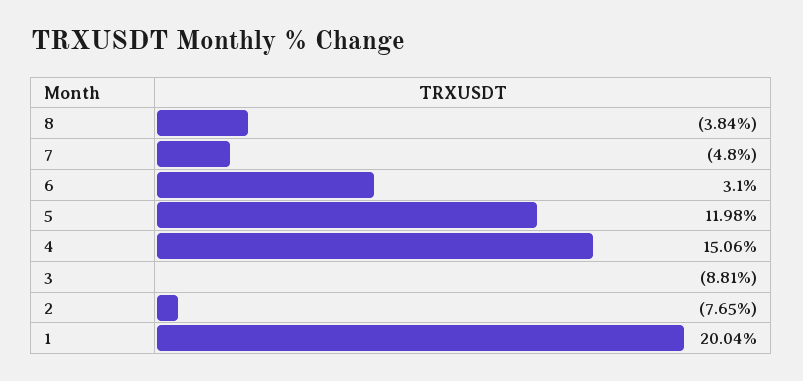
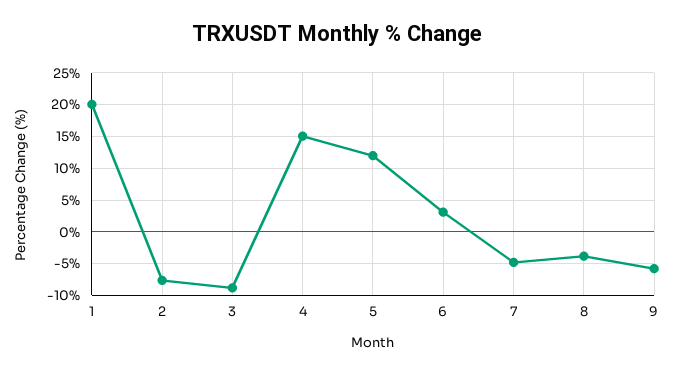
  {
    "8": -3.84,
    "7": -4.8,
    "6": 3.1,
    "5": 11.98,
    "4": 15.06,
    "3": -8.81,
    "2": -7.65,
-   "1": 20.04
+   "1": 20.04,
+   "9": -6
  }

